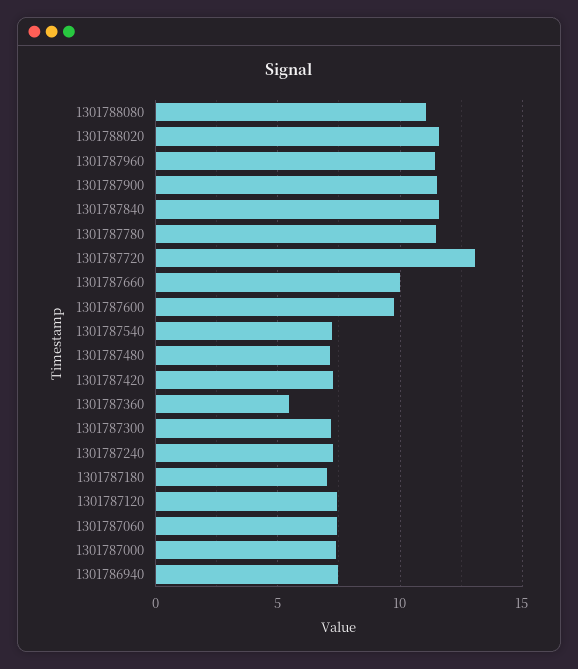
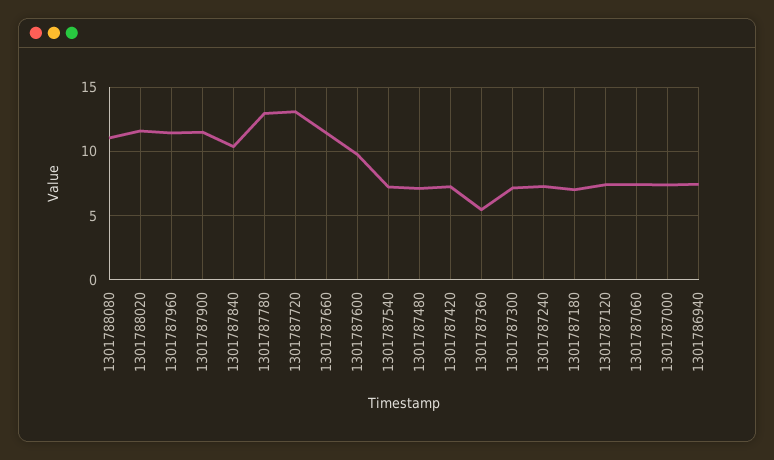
  {
    "1301788080": 11,
    "1301788020": 11.5,
    "1301787960": 11.5,
    "1301787900": 11.5,
-   "1301787840": 11.5,
+   "1301787840": 10.5,
-   "1301787780": 11.5,
+   "1301787780": 13,
    "1301787720": 13,
-   "1301787660": 10,
+   "1301787660": 11.5,
    "1301787600": 10,
    "1301787540": 7,
    "1301787480": 7,
    "1301787420": 7.5,
    "1301787360": 5.5,
    "1301787300": 7,
    "1301787240": 7.5,
    "1301787180": 7,
    "1301787120": 7.5,
    "1301787060": 7.5,
    "1301787000": 7.5,
    "1301786940": 7.5
  }

